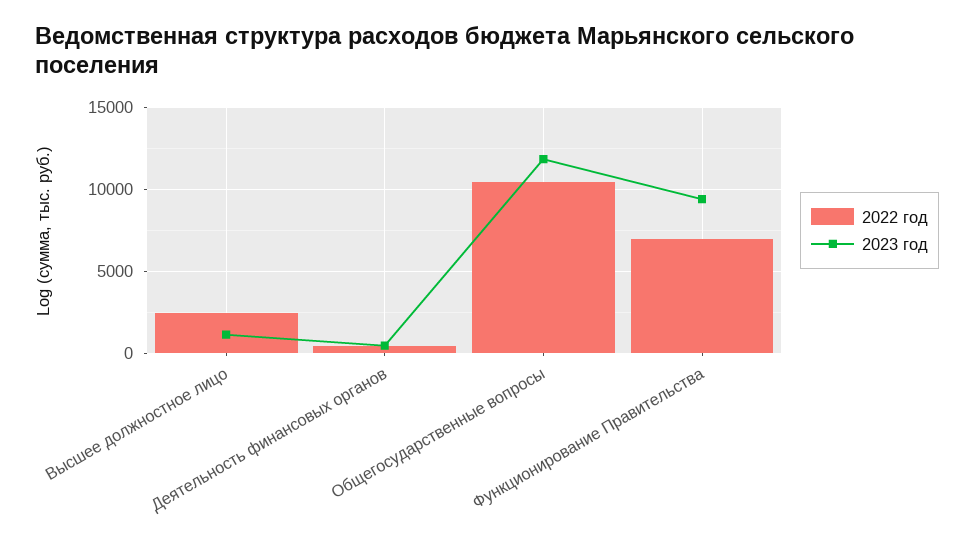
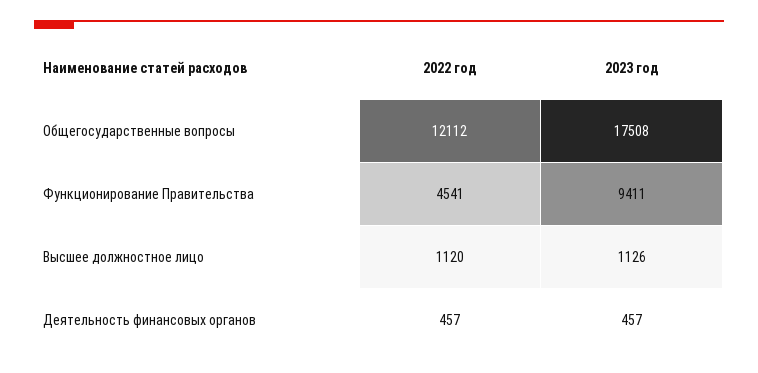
  {
    "2022 год": {
-     "Высшее должностное лицо": 2500,
+     "Высшее должностное лицо": 1120,
      "Деятельность финансовых органов": 457,
-     "Общегосударственные вопросы": 10500,
+     "Общегосударственные вопросы": 12112,
-     "Функционирование Правительства": 7000
+     "Функционирование Правительства": 4541
    },
    "2023 год": {
      "Высшее должностное лицо": 1126,
      "Деятельность финансовых органов": 457,
-     "Общегосударственные вопросы": 12000,
+     "Общегосударственные вопросы": 17508,
      "Функционирование Правительства": 9411
    }
  }

